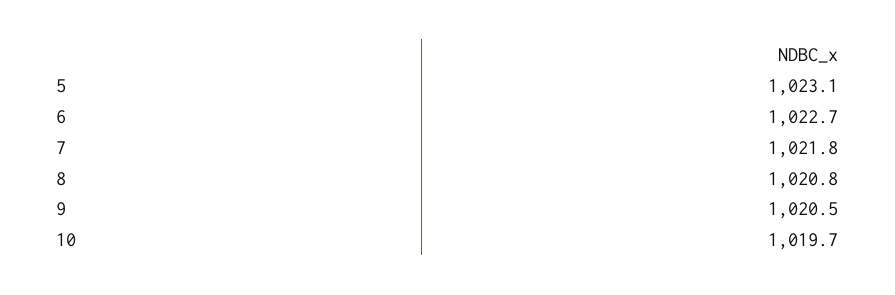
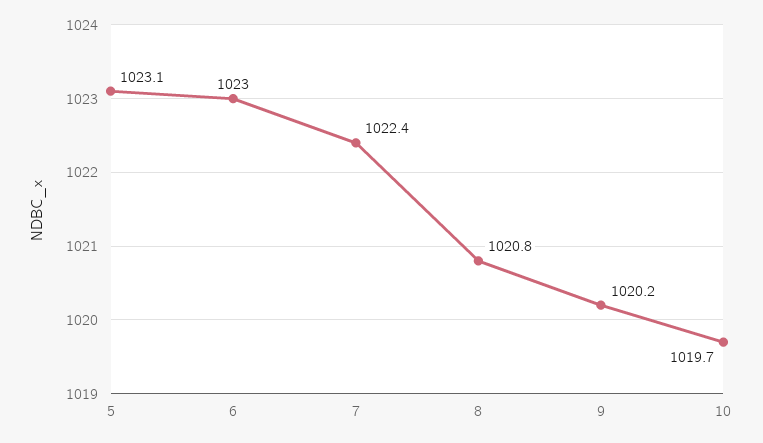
  {
    "5": 1023.1,
-   "6": 1022.7,
+   "6": 1023,
-   "7": 1021.8,
+   "7": 1022.4,
    "8": 1020.8,
-   "9": 1020.5,
+   "9": 1020.2,
    "10": 1019.7
  }

